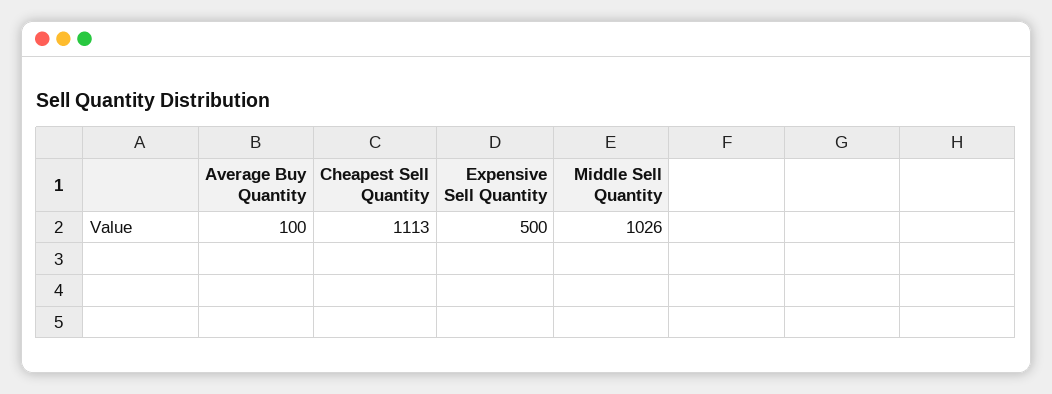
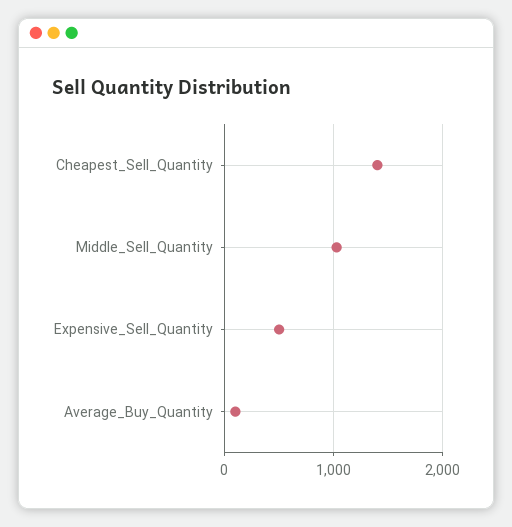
  {
    "Average Buy Quantity": 100,
-   "Cheapest Sell Quantity": 1113,
+   "Cheapest Sell Quantity": 1400,
    "Expensive Sell Quantity": 500,
    "Middle Sell Quantity": 1026
  }

